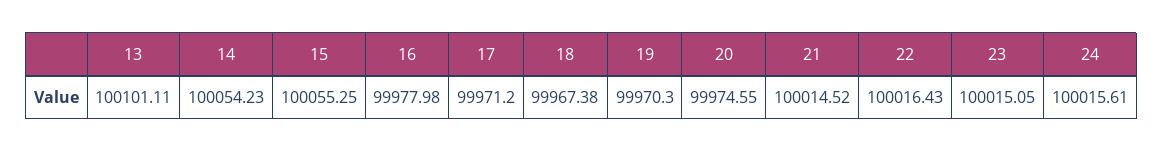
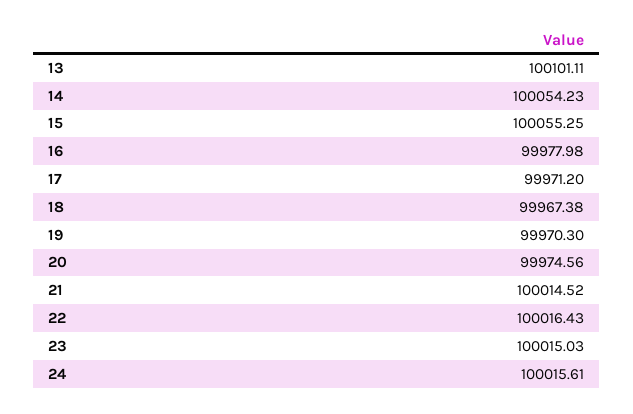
  {
    "13": 100101.11,
    "14": 100054.23,
    "15": 100055.25,
    "16": 99977.98,
    "17": 99971.2,
    "18": 99967.38,
    "19": 99970.3,
-   "20": 99974.55,
+   "20": 99974.56,
    "21": 100014.52,
    "22": 100016.43,
-   "23": 100015.05,
+   "23": 100015.03,
    "24": 100015.61
  }

